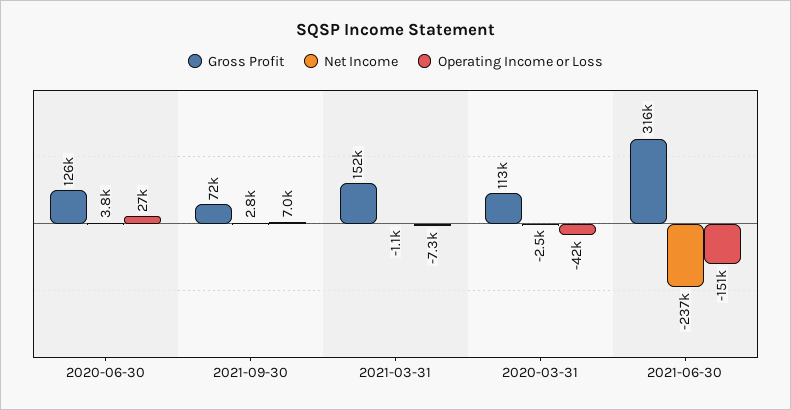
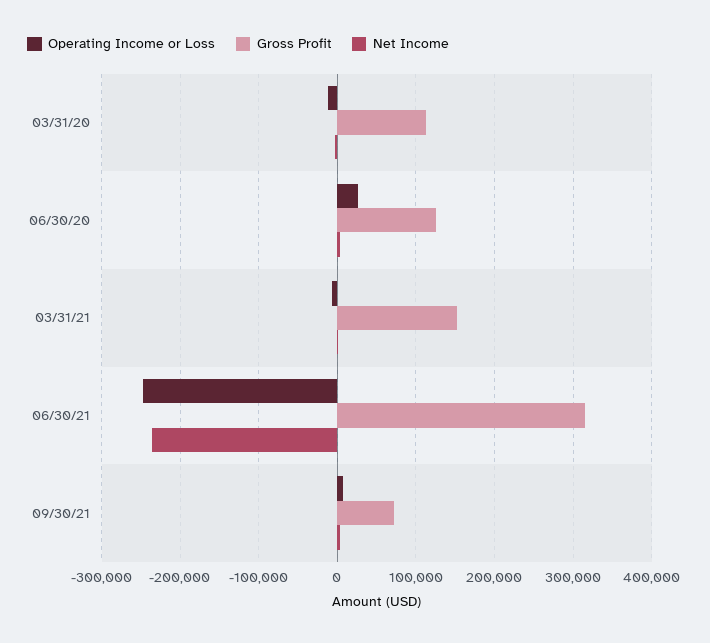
  {
    "Gross Profit": {
      "2020-06-30": 126000,
      "2021-09-30": 72000,
      "2021-03-31": 152000,
      "2020-03-31": 113000,
      "2021-06-30": 316000
    },
    "Net Income": {
      "2020-06-30": 3800,
      "2021-09-30": 2800,
      "2021-03-31": -1100,
      "2020-03-31": -2500,
      "2021-06-30": -237000
    },
    "Operating Income or Loss": {
      "2020-06-30": 27000,
      "2021-09-30": 7000,
      "2021-03-31": -7300,
-     "2020-03-31": -42000,
+     "2020-03-31": -10000,
-     "2021-06-30": -151000
+     "2021-06-30": -250000
    }
  }

